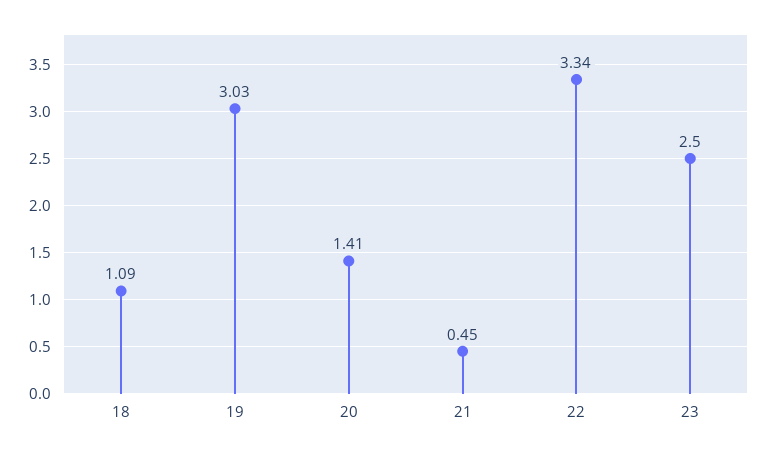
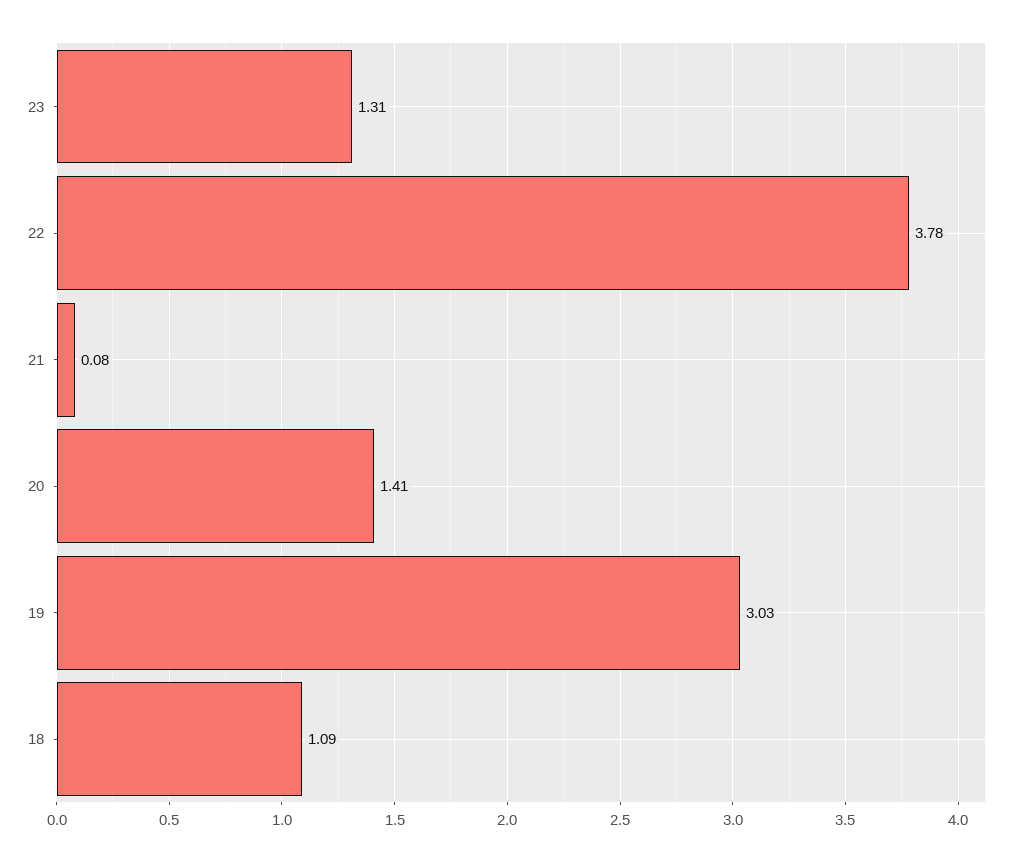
  {
    "18": 1.09,
    "19": 3.03,
    "20": 1.41,
-   "21": 0.45,
+   "21": 0.08,
-   "22": 3.34,
+   "22": 3.78,
-   "23": 2.5
+   "23": 1.31
  }

